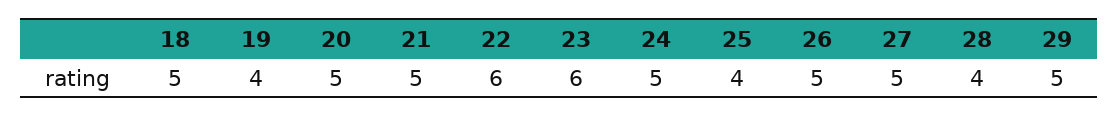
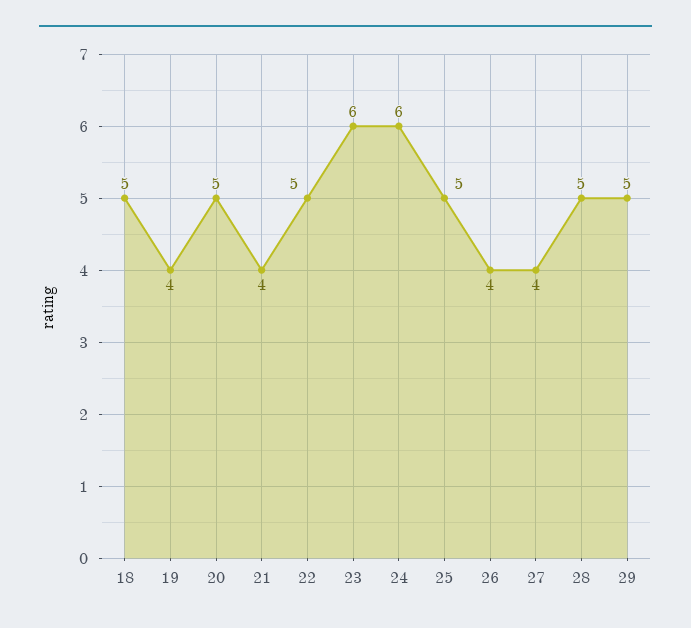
  {
    "18": 5,
    "19": 4,
    "20": 5,
-   "21": 5,
+   "21": 4,
-   "22": 6,
+   "22": 5,
    "23": 6,
-   "24": 5,
+   "24": 6,
-   "25": 4,
+   "25": 5,
-   "26": 5,
+   "26": 4,
-   "27": 5,
+   "27": 4,
-   "28": 4,
+   "28": 5,
    "29": 5
  }

